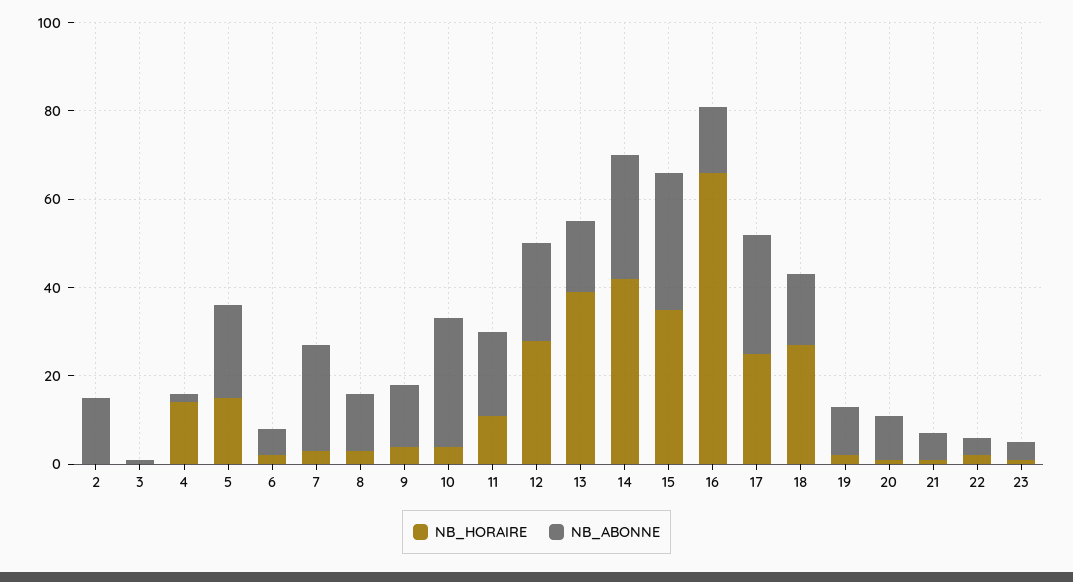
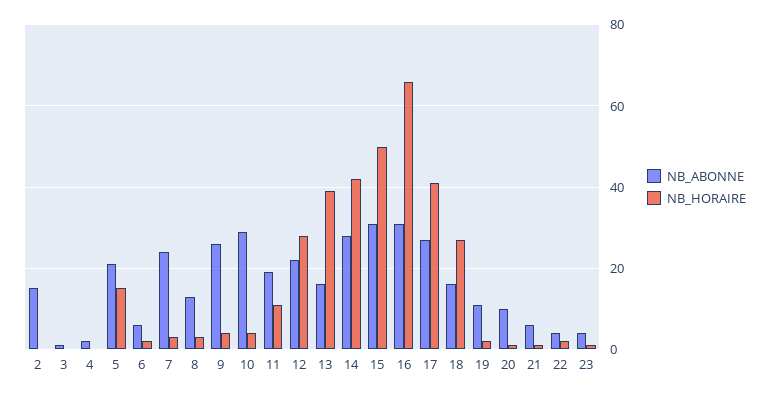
  {
    "NB_HORAIRE": {
      "2": 0,
      "3": 0,
-     "4": 15,
+     "4": 0,
      "5": 15,
      "6": 0,
      "7": 5,
      "8": 5,
      "9": 5,
      "10": 5,
      "11": 10,
      "12": 30,
      "13": 40,
      "14": 40,
-     "15": 35,
+     "15": 50,
      "16": 65,
-     "17": 25,
+     "17": 40,
      "18": 25,
      "19": 0,
      "20": 0,
      "21": 0,
      "22": 0,
      "23": 0
    },
    "NB_ABONNE": {
      "2": 15,
      "3": 0,
      "4": 0,
      "5": 20,
      "6": 5,
      "7": 25,
      "8": 15,
-     "9": 15,
+     "9": 25,
      "10": 30,
      "11": 20,
      "12": 20,
      "13": 15,
      "14": 30,
      "15": 30,
-     "16": 15,
+     "16": 30,
      "17": 25,
      "18": 15,
      "19": 10,
      "20": 10,
      "21": 5,
      "22": 5,
      "23": 5
    }
  }

